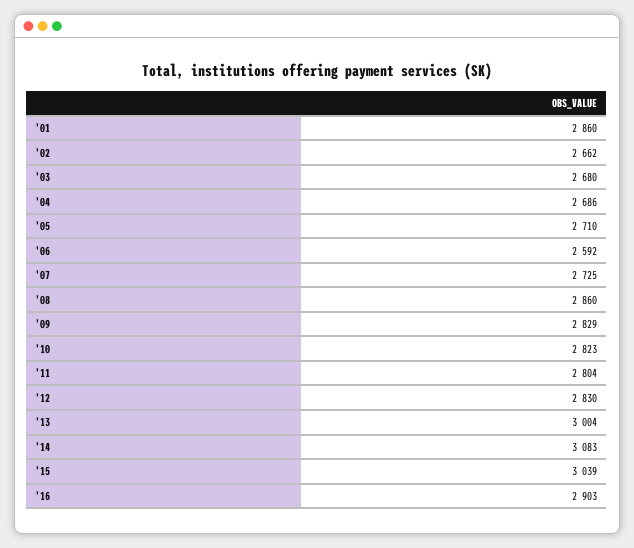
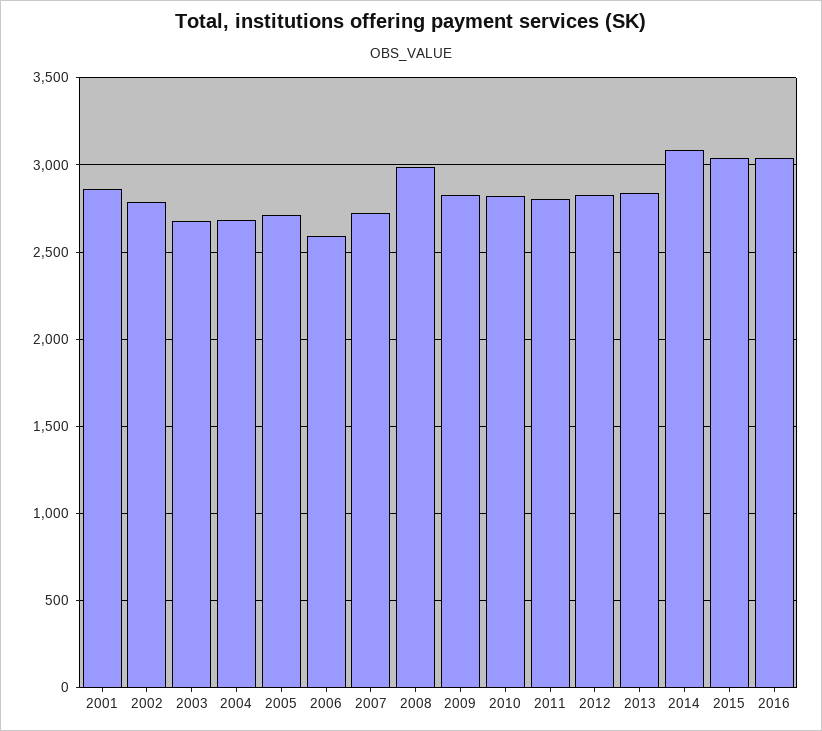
  {
    "'01": 2860,
-   "'02": 2662,
+   "'02": 2800,
    "'03": 2680,
    "'04": 2686,
    "'05": 2710,
    "'06": 2592,
    "'07": 2725,
-   "'08": 2860,
+   "'08": 3000,
    "'09": 2829,
    "'10": 2823,
    "'11": 2804,
    "'12": 2830,
-   "'13": 3004,
+   "'13": 2850,
    "'14": 3083,
    "'15": 3039,
-   "'16": 2903
+   "'16": 3050
  }

